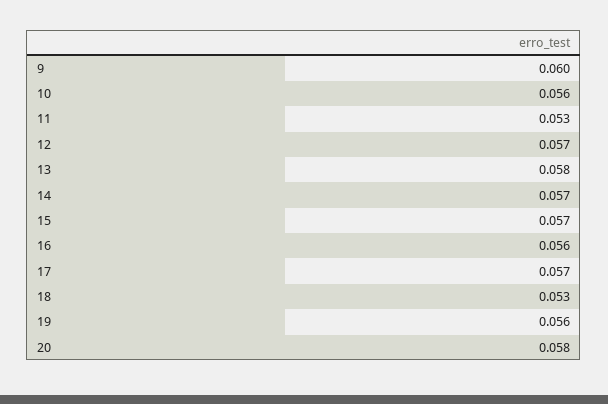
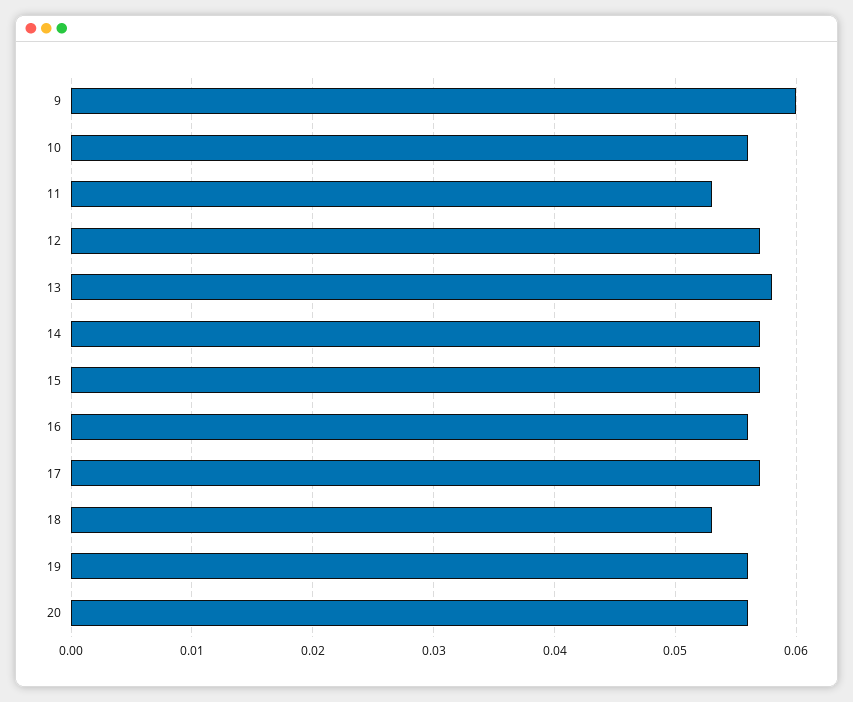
  {
    "9": 0.06,
    "10": 0.056,
    "11": 0.053,
    "12": 0.057,
    "13": 0.058,
    "14": 0.057,
    "15": 0.057,
    "16": 0.056,
    "17": 0.057,
    "18": 0.053,
    "19": 0.056,
-   "20": 0.058
+   "20": 0.056
  }

